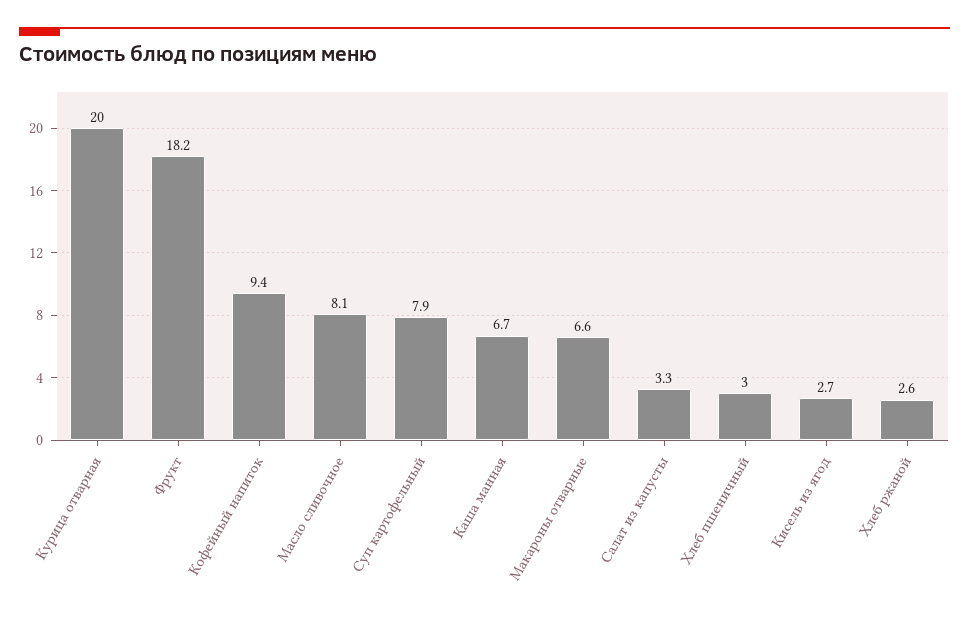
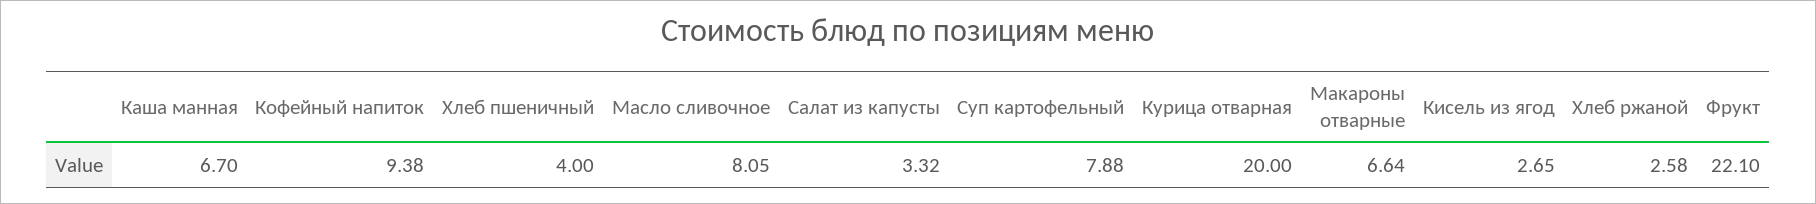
  {
    "Курица отварная": 20,
-   "Фрукт": 18.2,
+   "Фрукт": 22.1,
    "Кофейный напиток": 9.38,
    "Масло сливочное": 8.05,
    "Суп картофельный": 7.88,
    "Каша манная": 6.7,
    "Макароны отварные": 6.64,
    "Салат из капусты": 3.32,
-   "Хлеб пшеничный": 3,
+   "Хлеб пшеничный": 4,
    "Кисель из ягод": 2.65,
    "Хлеб ржаной": 2.58
  }

